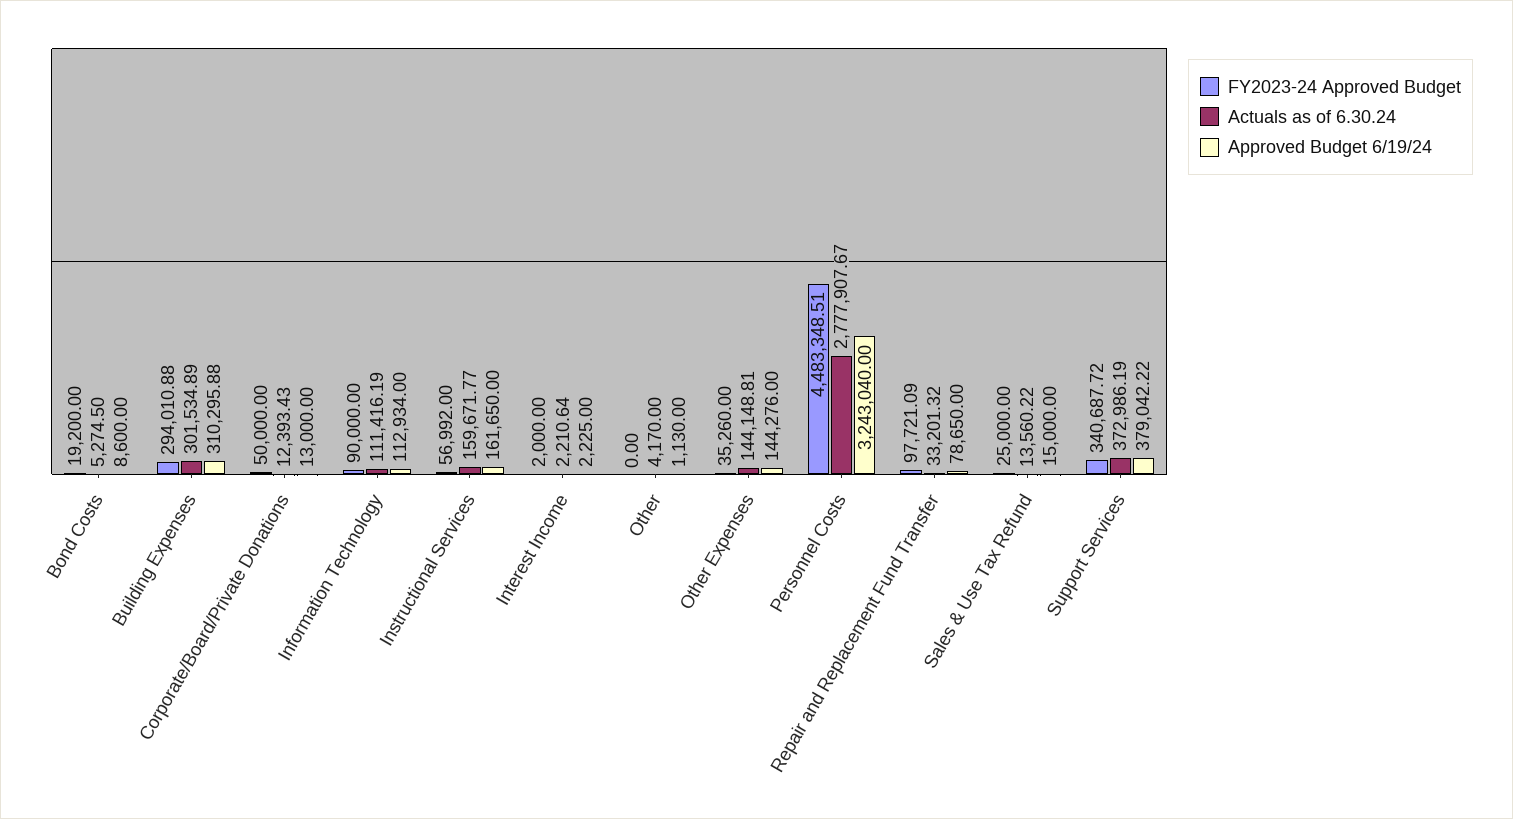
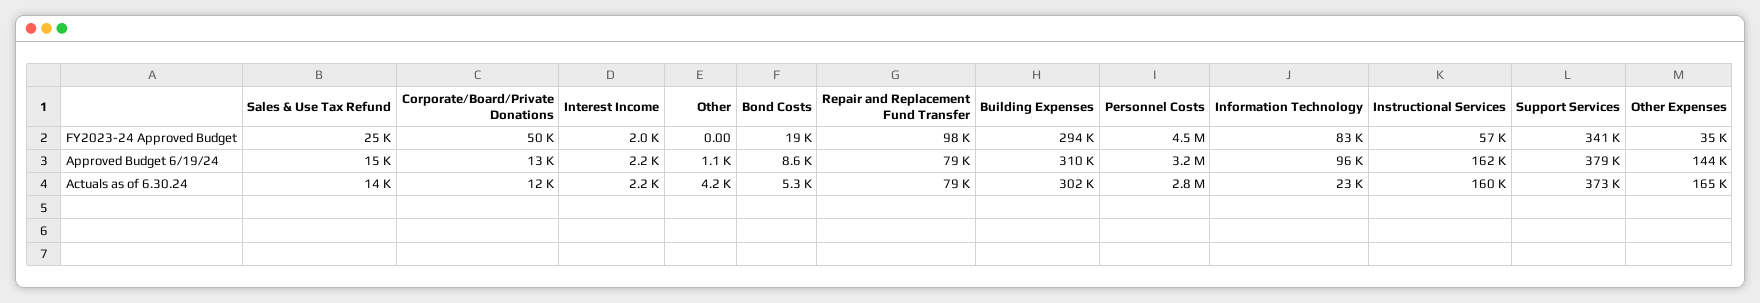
  {
    "FY2023-24 Approved Budget": {
      "Bond Costs": 19200,
      "Building Expenses": 294010.88,
      "Corporate/Board/Private Donations": 50000,
-     "Information Technology": 90000,
+     "Information Technology": 83000,
      "Instructional Services": 56992,
      "Interest Income": 2000,
      "Other": 0,
      "Other Expenses": 35260,
      "Personnel Costs": 4483348.51,
      "Repair and Replacement Fund Transfer": 97721.09,
      "Sales & Use Tax Refund": 25000,
      "Support Services": 340687.72
    },
    "Actuals as of 6.30.24": {
      "Bond Costs": 5274.5,
      "Building Expenses": 301534.89,
      "Corporate/Board/Private Donations": 12393.43,
-     "Information Technology": 111416.19,
+     "Information Technology": 23000,
      "Instructional Services": 159671.77,
      "Interest Income": 2210.64,
      "Other": 4170,
-     "Other Expenses": 144148.81,
+     "Other Expenses": 165000,
      "Personnel Costs": 2777907.67,
-     "Repair and Replacement Fund Transfer": 33201.32,
+     "Repair and Replacement Fund Transfer": 79000,
      "Sales & Use Tax Refund": 13560.22,
      "Support Services": 372986.19
    },
    "Approved Budget 6/19/24": {
      "Bond Costs": 8600,
      "Building Expenses": 310295.88,
      "Corporate/Board/Private Donations": 13000,
-     "Information Technology": 112934,
+     "Information Technology": 96000,
      "Instructional Services": 161650,
      "Interest Income": 2225,
      "Other": 1130,
      "Other Expenses": 144276,
      "Personnel Costs": 3243040,
      "Repair and Replacement Fund Transfer": 78650,
      "Sales & Use Tax Refund": 15000,
      "Support Services": 379042.22
    }
  }

